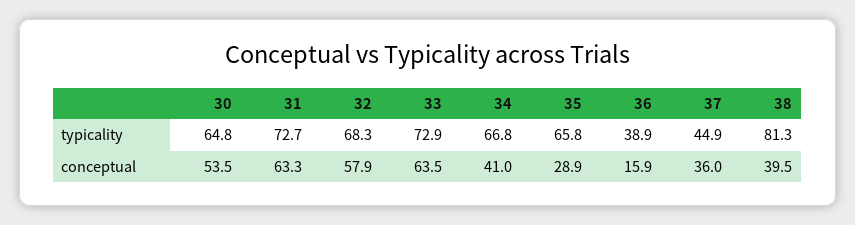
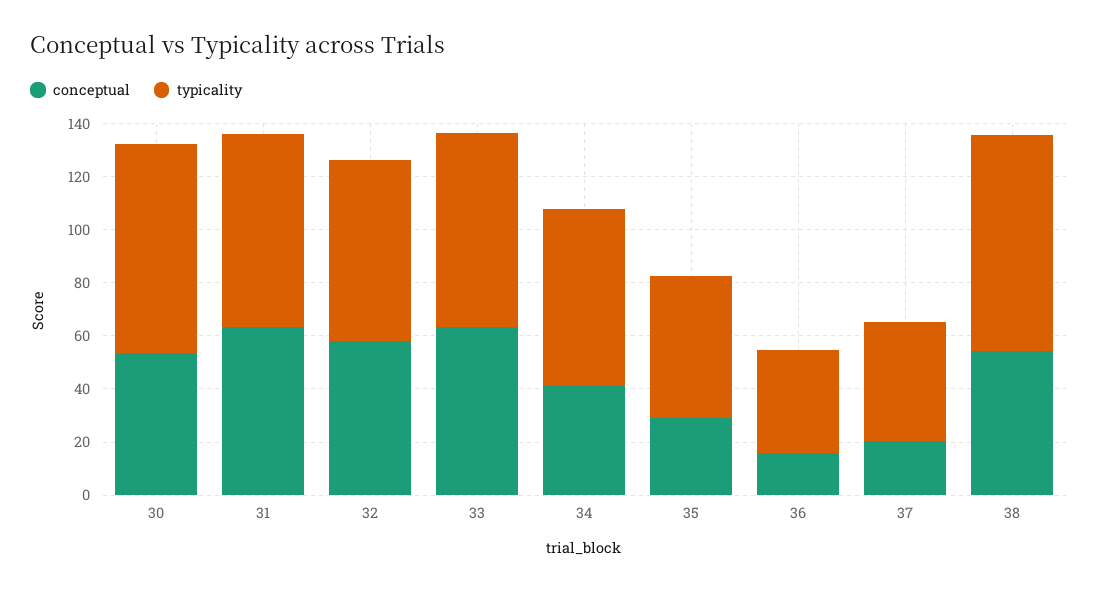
  {
    "typicality": {
-     "30": 64.8,
+     "30": 80,
      "31": 72.7,
      "32": 68.3,
      "33": 72.9,
      "34": 66.8,
-     "35": 65.8,
+     "35": 55,
      "36": 38.9,
      "37": 44.9,
      "38": 81.3
    },
    "conceptual": {
      "30": 53.5,
      "31": 63.3,
      "32": 57.9,
      "33": 63.5,
      "34": 41,
      "35": 28.9,
      "36": 15.9,
-     "37": 36,
+     "37": 20,
-     "38": 39.5
+     "38": 55
    }
  }

